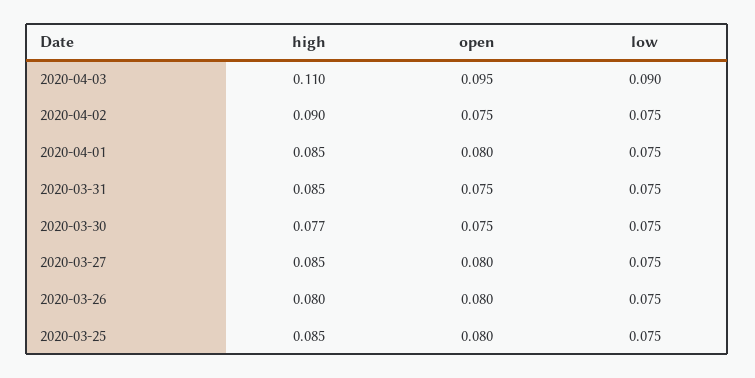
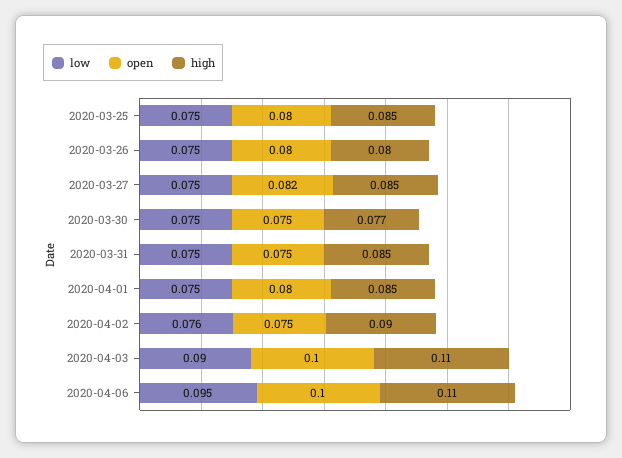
  {
    "high": {
      "2020-04-03": 0.11,
      "2020-04-02": 0.09,
      "2020-04-01": 0.085,
      "2020-03-31": 0.085,
      "2020-03-30": 0.077,
      "2020-03-27": 0.085,
      "2020-03-26": 0.08,
-     "2020-03-25": 0.085
+     "2020-03-25": 0.085,
+     "2020-04-06": 0.11
    },
    "open": {
-     "2020-04-03": 0.095,
+     "2020-04-03": 0.1,
      "2020-04-02": 0.075,
      "2020-04-01": 0.08,
      "2020-03-31": 0.075,
      "2020-03-30": 0.075,
-     "2020-03-27": 0.08,
+     "2020-03-27": 0.082,
      "2020-03-26": 0.08,
-     "2020-03-25": 0.08
+     "2020-03-25": 0.08,
+     "2020-04-06": 0.1
    },
    "low": {
      "2020-04-03": 0.09,
-     "2020-04-02": 0.075,
+     "2020-04-02": 0.076,
      "2020-04-01": 0.075,
      "2020-03-31": 0.075,
      "2020-03-30": 0.075,
      "2020-03-27": 0.075,
      "2020-03-26": 0.075,
-     "2020-03-25": 0.075
+     "2020-03-25": 0.075,
+     "2020-04-06": 0.095
    }
  }

